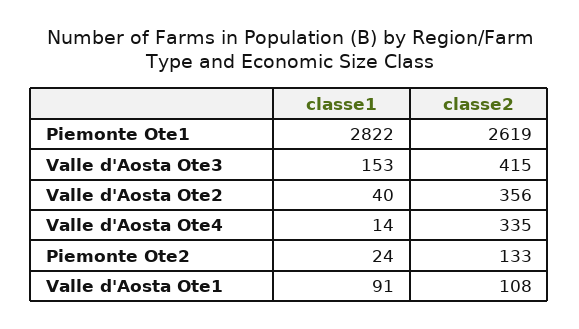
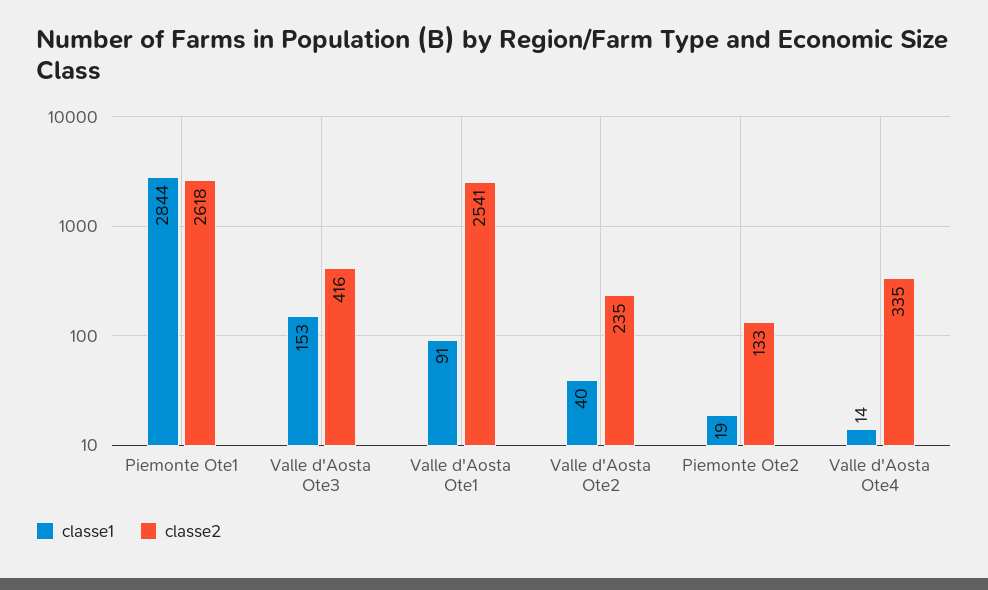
  {
    "classe1": {
-     "Piemonte Ote1": 2822,
+     "Piemonte Ote1": 2844,
      "Valle d'Aosta Ote3": 153,
      "Valle d'Aosta Ote2": 40,
      "Valle d'Aosta Ote4": 14,
-     "Piemonte Ote2": 24,
+     "Piemonte Ote2": 19,
      "Valle d'Aosta Ote1": 91
    },
    "classe2": {
-     "Piemonte Ote1": 2619,
+     "Piemonte Ote1": 2618,
-     "Valle d'Aosta Ote3": 415,
+     "Valle d'Aosta Ote3": 416,
-     "Valle d'Aosta Ote2": 356,
+     "Valle d'Aosta Ote2": 235,
      "Valle d'Aosta Ote4": 335,
      "Piemonte Ote2": 133,
-     "Valle d'Aosta Ote1": 108
+     "Valle d'Aosta Ote1": 2541
    }
  }

